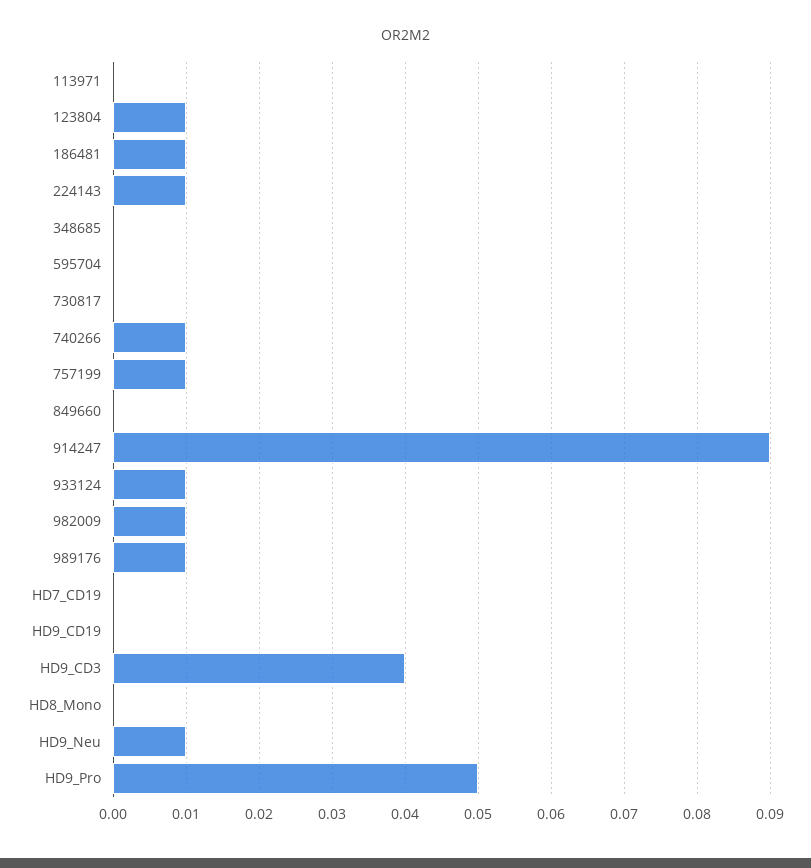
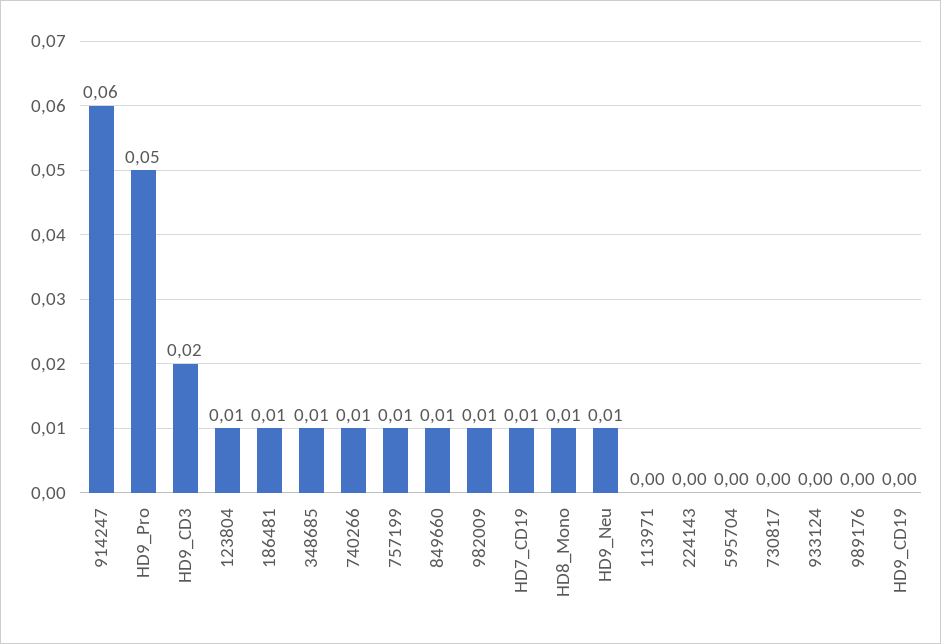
  {
    "113971": 0,
    "123804": 0.01,
    "186481": 0.01,
-   "224143": 0.01,
+   "224143": 0,
-   "348685": 0,
+   "348685": 0.01,
    "595704": 0,
    "730817": 0,
    "740266": 0.01,
    "757199": 0.01,
-   "849660": 0,
+   "849660": 0.01,
-   "914247": 0.09,
+   "914247": 0.06,
-   "933124": 0.01,
+   "933124": 0,
    "982009": 0.01,
-   "989176": 0.01,
+   "989176": 0,
-   "HD7_CD19": 0,
+   "HD7_CD19": 0.01,
    "HD9_CD19": 0,
-   "HD9_CD3": 0.04,
+   "HD9_CD3": 0.02,
-   "HD8_Mono": 0,
+   "HD8_Mono": 0.01,
    "HD9_Neu": 0.01,
    "HD9_Pro": 0.05
  }

